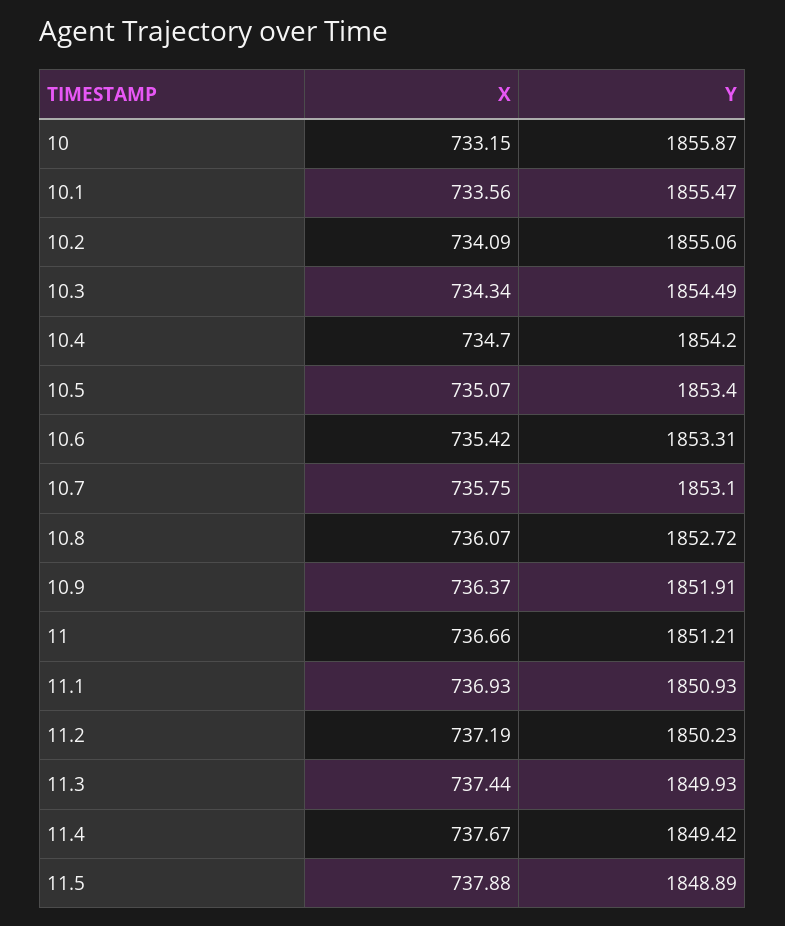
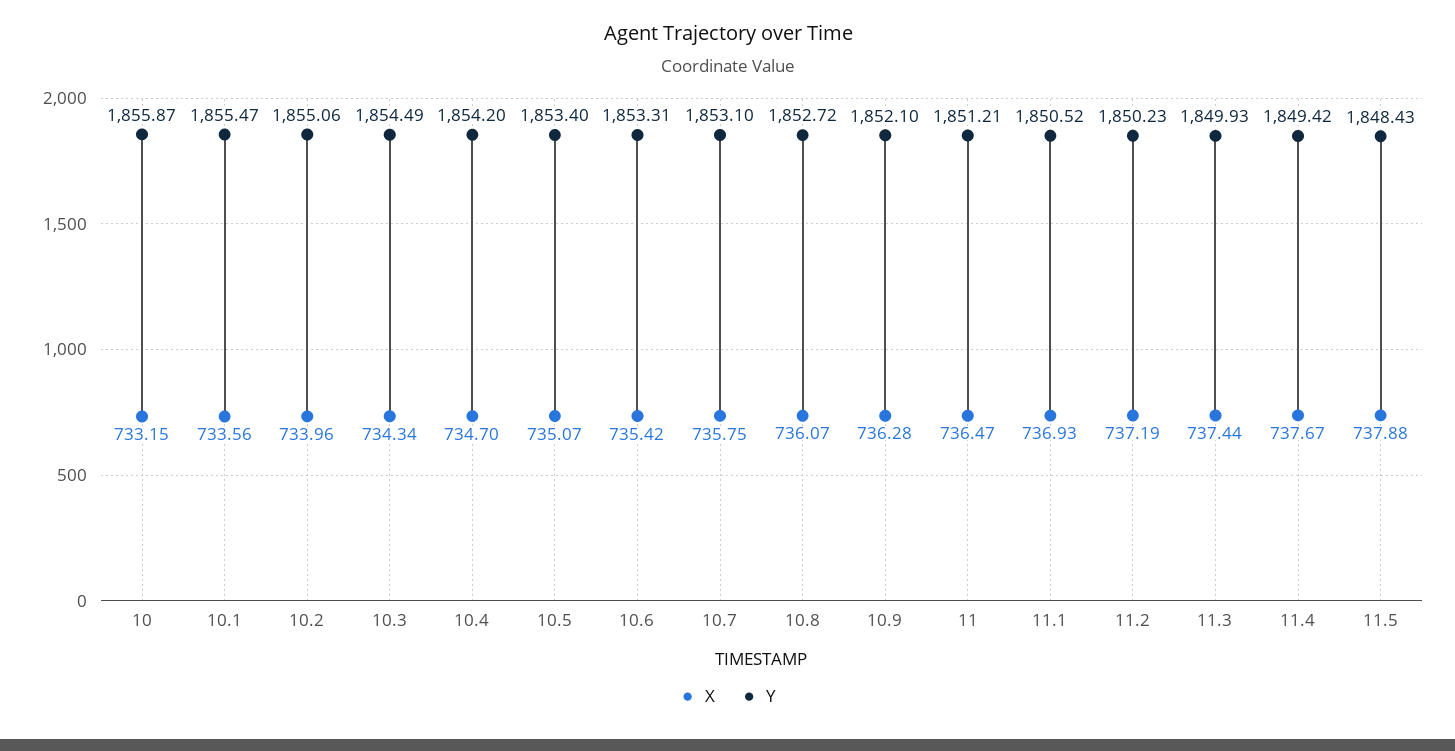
  {
    "X": {
      "10": 733.15,
      "10.1": 733.56,
-     "10.2": 734.09,
+     "10.2": 733.96,
      "10.3": 734.34,
      "10.4": 734.7,
      "10.5": 735.07,
      "10.6": 735.42,
      "10.7": 735.75,
      "10.8": 736.07,
-     "10.9": 736.37,
+     "10.9": 736.28,
-     "11": 736.66,
+     "11": 736.47,
      "11.1": 736.93,
      "11.2": 737.19,
      "11.3": 737.44,
      "11.4": 737.67,
      "11.5": 737.88
    },
    "Y": {
      "10": 1855.87,
      "10.1": 1855.47,
      "10.2": 1855.06,
      "10.3": 1854.49,
      "10.4": 1854.2,
      "10.5": 1853.4,
      "10.6": 1853.31,
      "10.7": 1853.1,
      "10.8": 1852.72,
-     "10.9": 1851.91,
+     "10.9": 1852.1,
      "11": 1851.21,
-     "11.1": 1850.93,
+     "11.1": 1850.52,
      "11.2": 1850.23,
      "11.3": 1849.93,
      "11.4": 1849.42,
-     "11.5": 1848.89
+     "11.5": 1848.43
    }
  }

